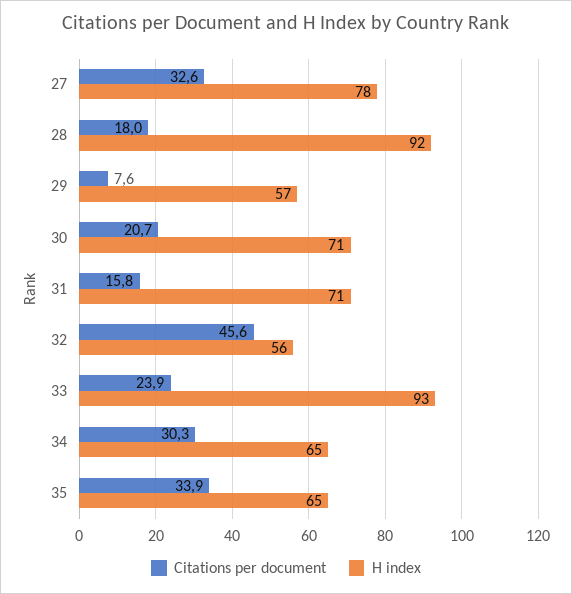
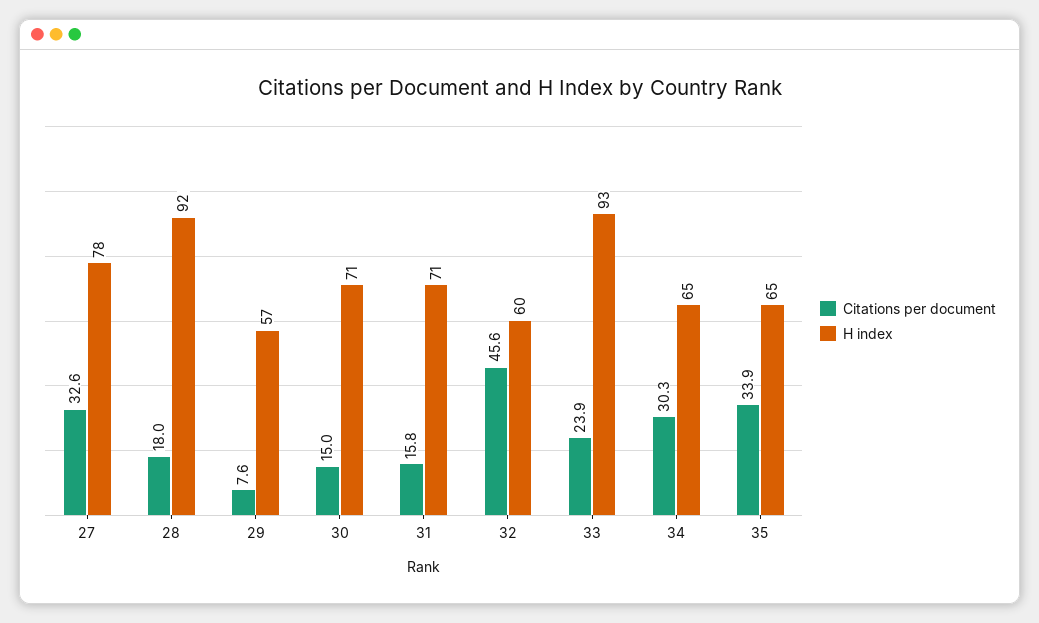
  {
    "Citations per document": {
      "27": 32.6,
      "28": 18,
      "29": 7.6,
-     "30": 20.7,
+     "30": 15,
      "31": 15.8,
      "32": 45.6,
      "33": 23.9,
      "34": 30.3,
      "35": 33.9
    },
    "H index": {
      "27": 78,
      "28": 92,
      "29": 57,
      "30": 71,
      "31": 71,
-     "32": 56,
+     "32": 60,
      "33": 93,
      "34": 65,
      "35": 65
    }
  }

